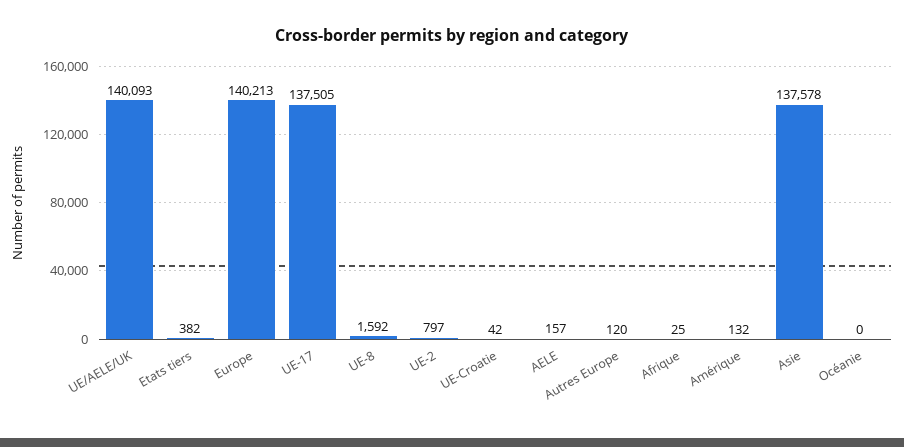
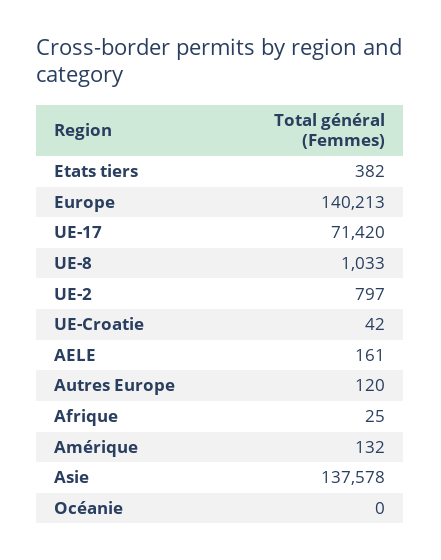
  {
-   "UE/AELE/UK": 140093,
    "Etats tiers": 382,
    "Europe": 140213,
-   "UE-17": 137505,
+   "UE-17": 71420,
-   "UE-8": 1592,
+   "UE-8": 1033,
    "UE-2": 797,
    "UE-Croatie": 42,
-   "AELE": 157,
+   "AELE": 161,
    "Autres Europe": 120,
    "Afrique": 25,
    "Amérique": 132,
    "Asie": 137578,
    "Océanie": 0
  }

